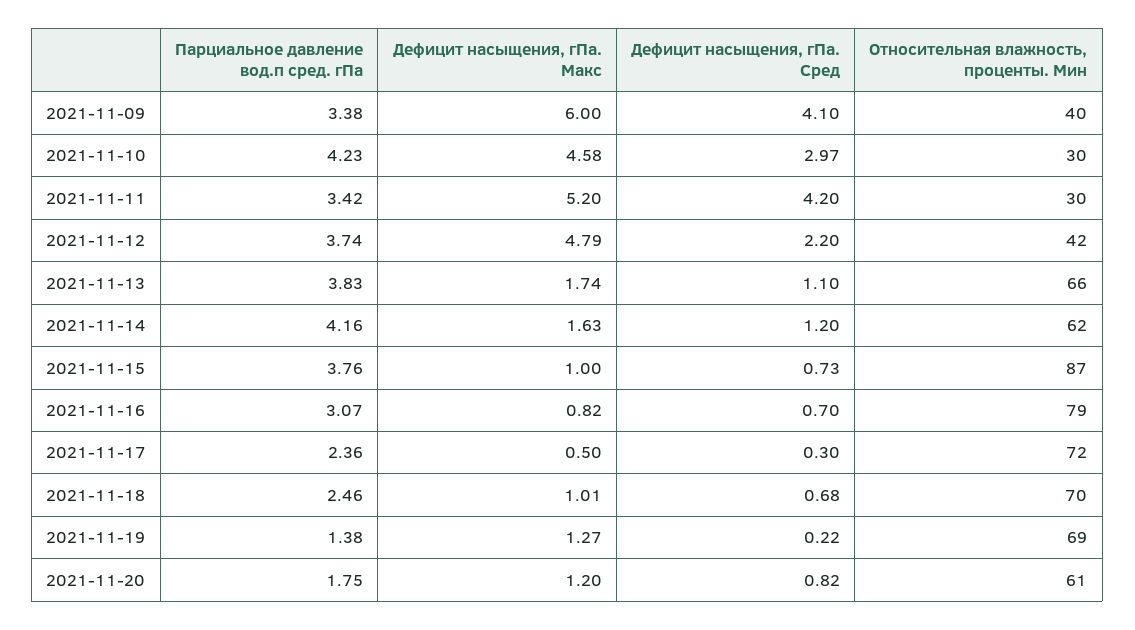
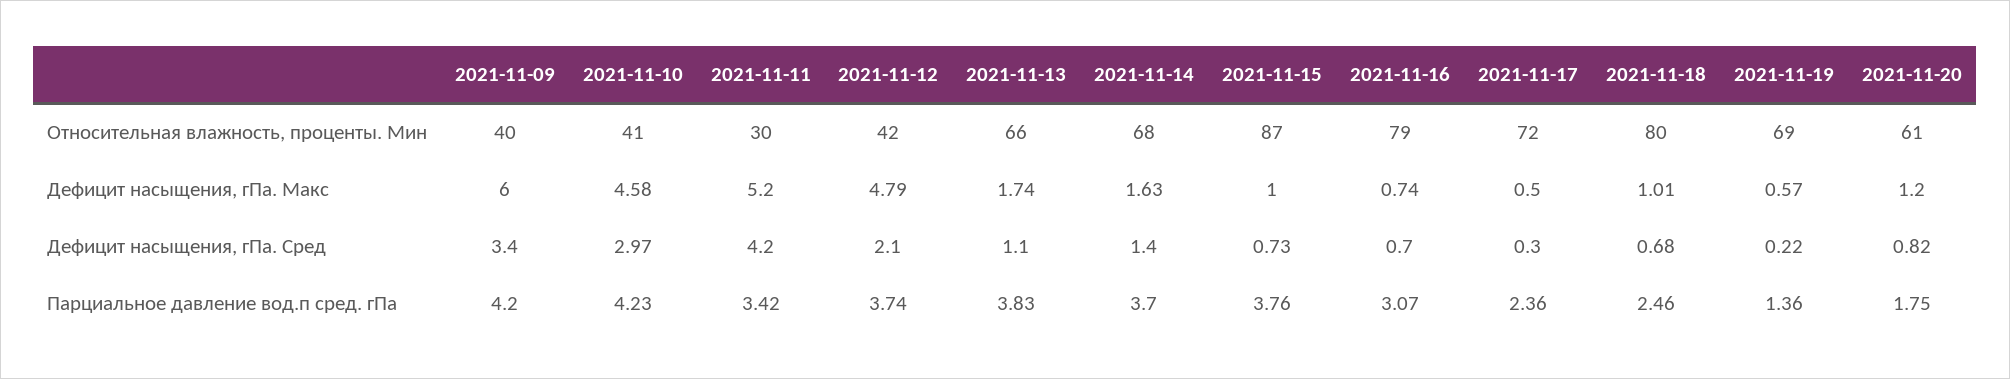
  {
    "Парциальное давление вод.п сред. гПа": {
-     "2021-11-09": 3.38,
+     "2021-11-09": 4.2,
      "2021-11-10": 4.23,
      "2021-11-11": 3.42,
      "2021-11-12": 3.74,
      "2021-11-13": 3.83,
-     "2021-11-14": 4.16,
+     "2021-11-14": 3.7,
      "2021-11-15": 3.76,
      "2021-11-16": 3.07,
      "2021-11-17": 2.36,
      "2021-11-18": 2.46,
-     "2021-11-19": 1.38,
+     "2021-11-19": 1.36,
      "2021-11-20": 1.75
    },
    "Дефицит насыщения, гПа. Макс": {
      "2021-11-09": 6,
      "2021-11-10": 4.58,
      "2021-11-11": 5.2,
      "2021-11-12": 4.79,
      "2021-11-13": 1.74,
      "2021-11-14": 1.63,
      "2021-11-15": 1,
-     "2021-11-16": 0.82,
+     "2021-11-16": 0.74,
      "2021-11-17": 0.5,
      "2021-11-18": 1.01,
-     "2021-11-19": 1.27,
+     "2021-11-19": 0.57,
      "2021-11-20": 1.2
    },
    "Дефицит насыщения, гПа. Сред": {
-     "2021-11-09": 4.1,
+     "2021-11-09": 3.4,
      "2021-11-10": 2.97,
      "2021-11-11": 4.2,
-     "2021-11-12": 2.2,
+     "2021-11-12": 2.1,
      "2021-11-13": 1.1,
-     "2021-11-14": 1.2,
+     "2021-11-14": 1.4,
      "2021-11-15": 0.73,
      "2021-11-16": 0.7,
      "2021-11-17": 0.3,
      "2021-11-18": 0.68,
      "2021-11-19": 0.22,
      "2021-11-20": 0.82
    },
    "Относительная влажность, проценты. Мин": {
      "2021-11-09": 40,
-     "2021-11-10": 30,
+     "2021-11-10": 41,
      "2021-11-11": 30,
      "2021-11-12": 42,
      "2021-11-13": 66,
-     "2021-11-14": 62,
+     "2021-11-14": 68,
      "2021-11-15": 87,
      "2021-11-16": 79,
      "2021-11-17": 72,
-     "2021-11-18": 70,
+     "2021-11-18": 80,
      "2021-11-19": 69,
      "2021-11-20": 61
    }
  }

